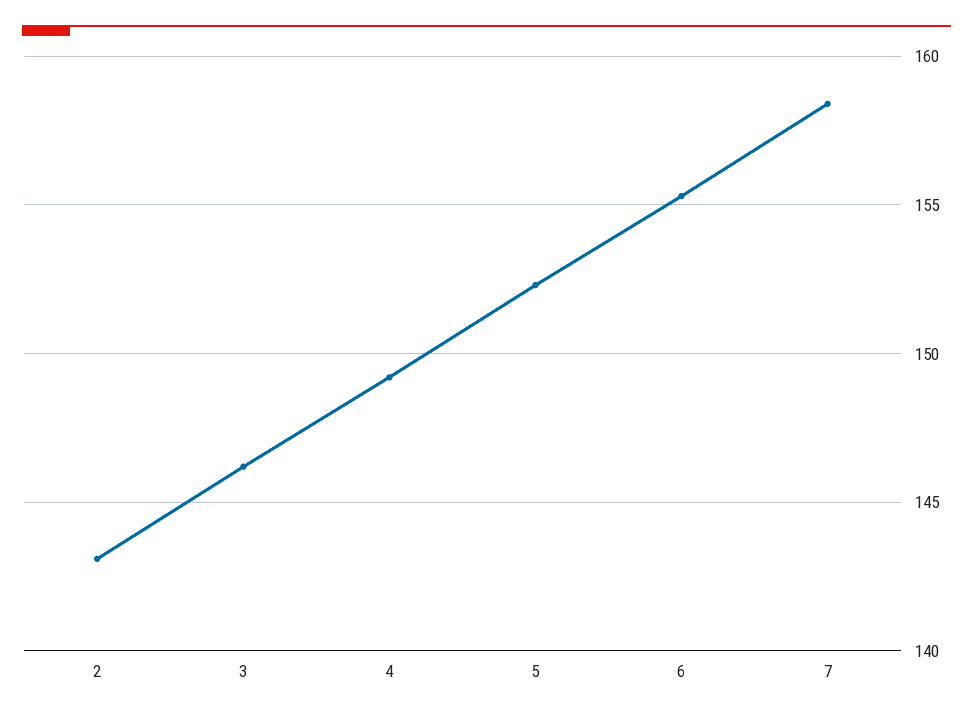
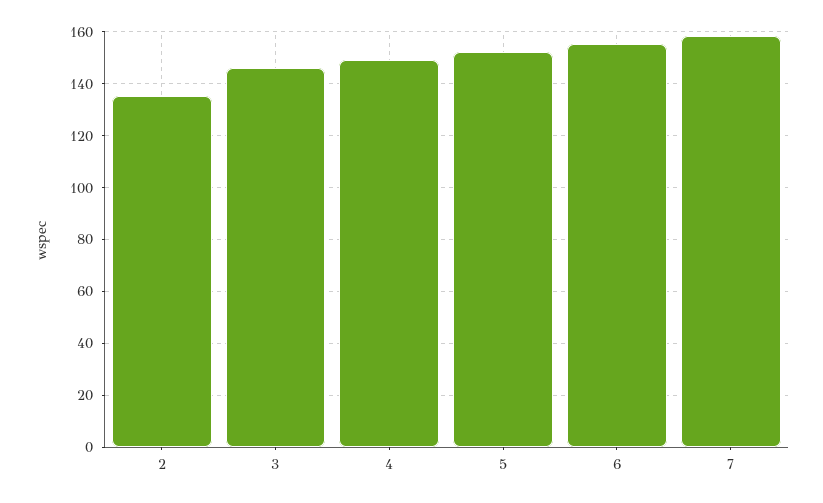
  {
-   "2": 143,
+   "2": 135,
    "3": 146,
    "4": 149,
    "5": 152.5,
    "6": 155.5,
    "7": 158.5
  }

